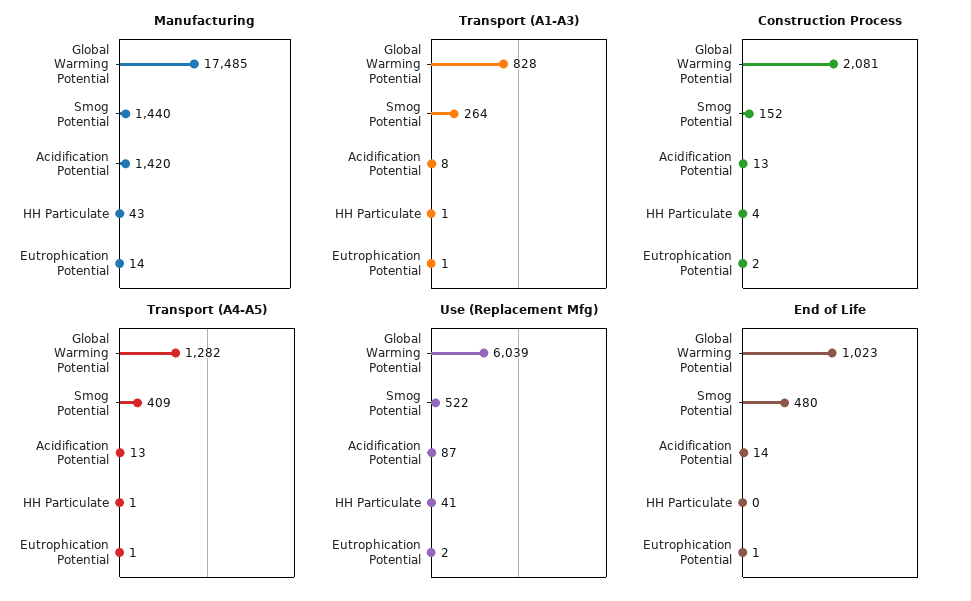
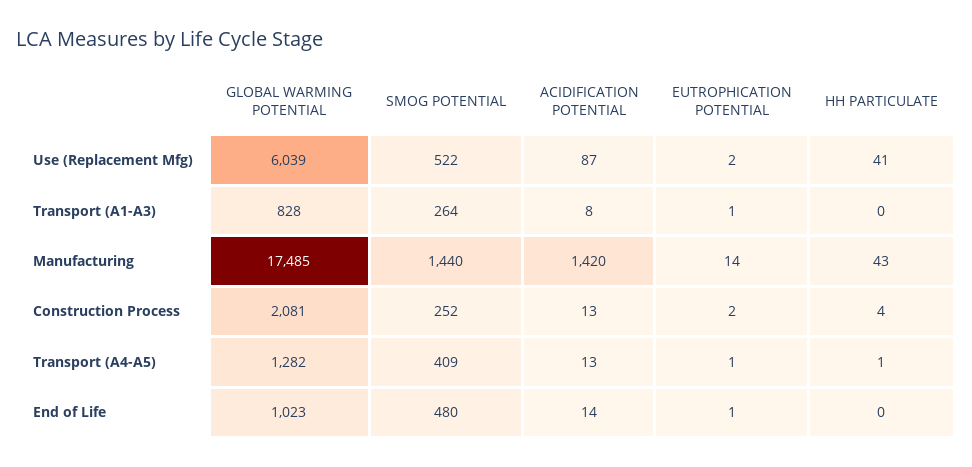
  {
    "Manufacturing": {
      "Global Warming Potential": 17485,
      "Smog Potential": 1440,
      "Acidification Potential": 1420,
      "HH Particulate": 43,
      "Eutrophication Potential": 14
    },
    "Transport (A1-A3)": {
      "Global Warming Potential": 828,
      "Smog Potential": 264,
      "Acidification Potential": 8,
-     "HH Particulate": 1,
+     "HH Particulate": 0,
      "Eutrophication Potential": 1
    },
    "Construction Process": {
      "Global Warming Potential": 2081,
-     "Smog Potential": 152,
+     "Smog Potential": 252,
      "Acidification Potential": 13,
      "HH Particulate": 4,
      "Eutrophication Potential": 2
    },
    "Transport (A4-A5)": {
      "Global Warming Potential": 1282,
      "Smog Potential": 409,
      "Acidification Potential": 13,
      "HH Particulate": 1,
      "Eutrophication Potential": 1
    },
    "Use (Replacement Mfg)": {
      "Global Warming Potential": 6039,
      "Smog Potential": 522,
      "Acidification Potential": 87,
      "HH Particulate": 41,
      "Eutrophication Potential": 2
    },
    "End of Life": {
      "Global Warming Potential": 1023,
      "Smog Potential": 480,
      "Acidification Potential": 14,
      "HH Particulate": 0,
      "Eutrophication Potential": 1
    }
  }

